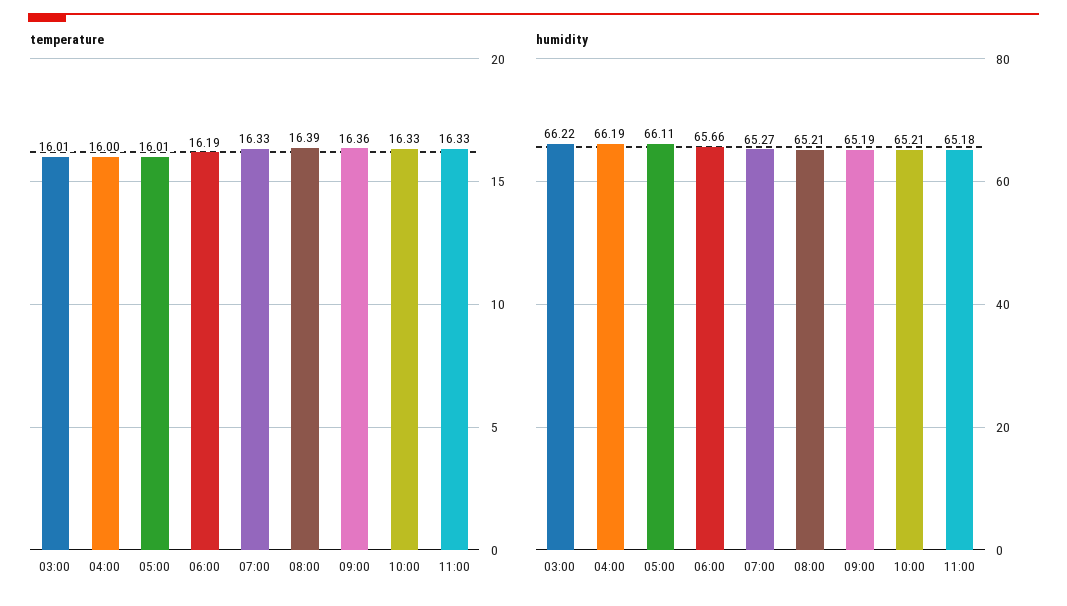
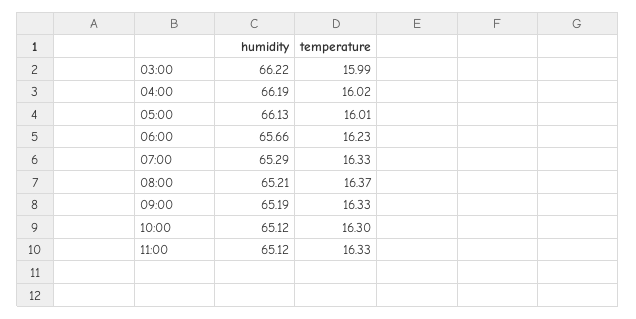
  {
    "temperature": {
-     "03:00": 16.01,
+     "03:00": 15.99,
-     "04:00": 16,
+     "04:00": 16.02,
      "05:00": 16.01,
-     "06:00": 16.19,
+     "06:00": 16.23,
      "07:00": 16.33,
-     "08:00": 16.39,
+     "08:00": 16.37,
-     "09:00": 16.36,
+     "09:00": 16.33,
-     "10:00": 16.33,
+     "10:00": 16.3,
      "11:00": 16.33
    },
    "humidity": {
      "03:00": 66.22,
      "04:00": 66.19,
-     "05:00": 66.11,
+     "05:00": 66.13,
      "06:00": 65.66,
-     "07:00": 65.27,
+     "07:00": 65.29,
      "08:00": 65.21,
      "09:00": 65.19,
-     "10:00": 65.21,
+     "10:00": 65.12,
-     "11:00": 65.18
+     "11:00": 65.12
    }
  }

